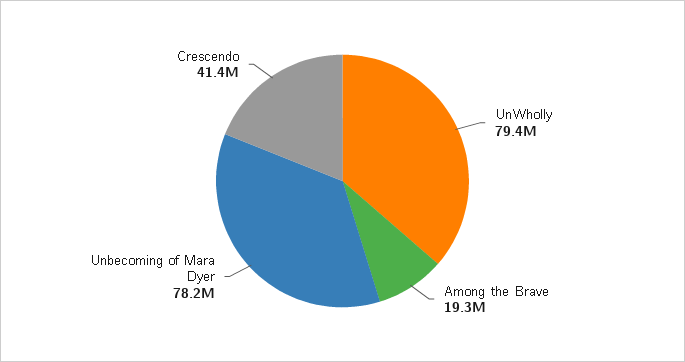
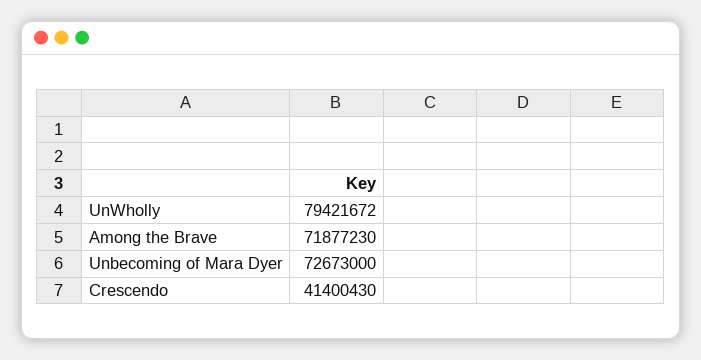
  {
    "UnWholly": 79421672,
-   "Among the Brave": 19300000,
+   "Among the Brave": 71877230,
-   "Unbecoming of Mara Dyer": 78200000,
+   "Unbecoming of Mara Dyer": 72673000,
    "Crescendo": 41400430
  }

